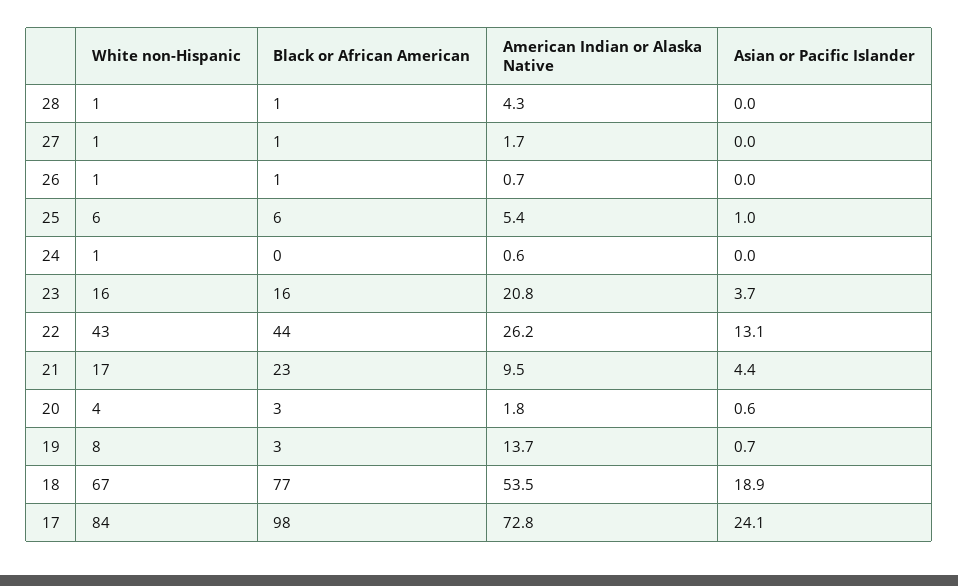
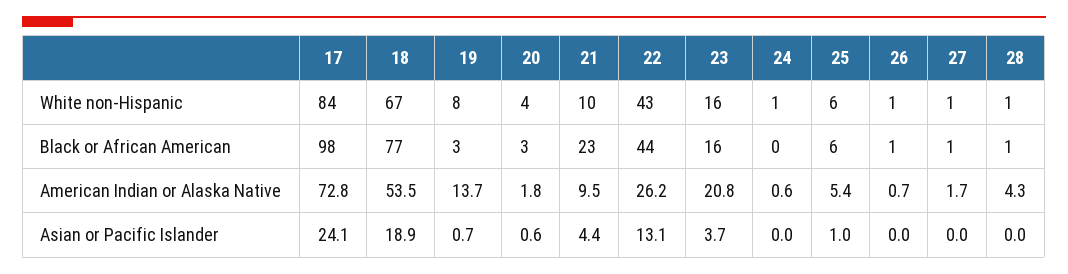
  {
    "White non-Hispanic": {
      "28": 1,
      "27": 1,
      "26": 1,
      "25": 6,
      "24": 1,
      "23": 16,
      "22": 43,
-     "21": 17,
+     "21": 10,
      "20": 4,
      "19": 8,
      "18": 67,
      "17": 84
    },
    "Black or African American": {
      "28": 1,
      "27": 1,
      "26": 1,
      "25": 6,
      "24": 0,
      "23": 16,
      "22": 44,
      "21": 23,
      "20": 3,
      "19": 3,
      "18": 77,
      "17": 98
    },
    "American Indian or Alaska Native": {
      "28": 4.3,
      "27": 1.7,
      "26": 0.7,
      "25": 5.4,
      "24": 0.6,
      "23": 20.8,
      "22": 26.2,
      "21": 9.5,
      "20": 1.8,
      "19": 13.7,
      "18": 53.5,
      "17": 72.8
    },
    "Asian or Pacific Islander": {
      "28": 0,
      "27": 0,
      "26": 0,
      "25": 1,
      "24": 0,
      "23": 3.7,
      "22": 13.1,
      "21": 4.4,
      "20": 0.6,
      "19": 0.7,
      "18": 18.9,
      "17": 24.1
    }
  }

